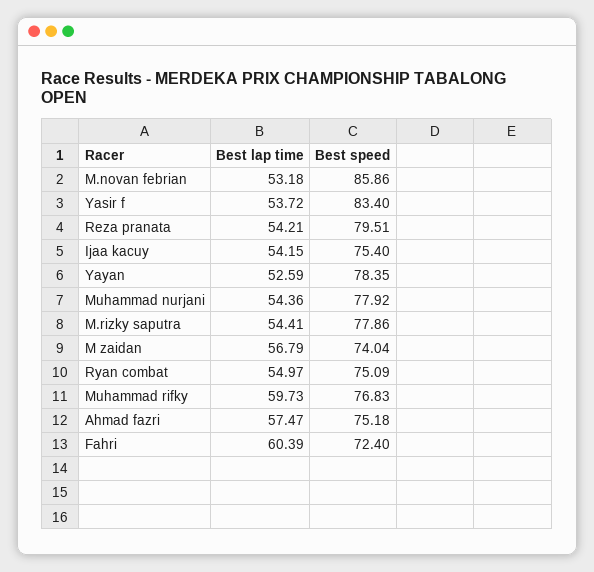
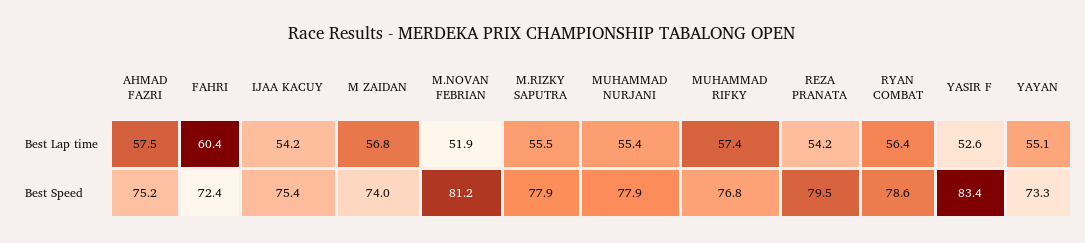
  {
    "Best lap time": {
-     "M.novan febrian": 53.18,
+     "M.novan febrian": 51.9,
-     "Yasir f": 53.72,
+     "Yasir f": 52.6,
      "Reza pranata": 54.21,
      "Ijaa kacuy": 54.15,
-     "Yayan": 52.59,
+     "Yayan": 55.1,
-     "Muhammad nurjani": 54.36,
+     "Muhammad nurjani": 55.4,
-     "M.rizky saputra": 54.41,
+     "M.rizky saputra": 55.5,
      "M zaidan": 56.79,
-     "Ryan combat": 54.97,
+     "Ryan combat": 56.4,
-     "Muhammad rifky": 59.73,
+     "Muhammad rifky": 57.4,
      "Ahmad fazri": 57.47,
      "Fahri": 60.39
    },
    "Best speed": {
-     "M.novan febrian": 85.86,
+     "M.novan febrian": 81.2,
      "Yasir f": 83.4,
      "Reza pranata": 79.51,
      "Ijaa kacuy": 75.4,
-     "Yayan": 78.35,
+     "Yayan": 73.3,
      "Muhammad nurjani": 77.92,
      "M.rizky saputra": 77.86,
      "M zaidan": 74.04,
-     "Ryan combat": 75.09,
+     "Ryan combat": 78.6,
      "Muhammad rifky": 76.83,
      "Ahmad fazri": 75.18,
      "Fahri": 72.4
    }
  }

